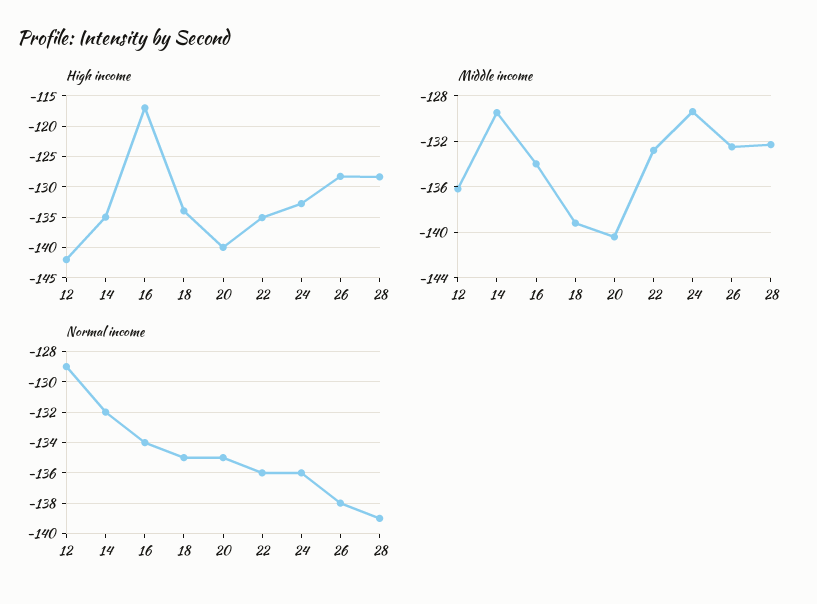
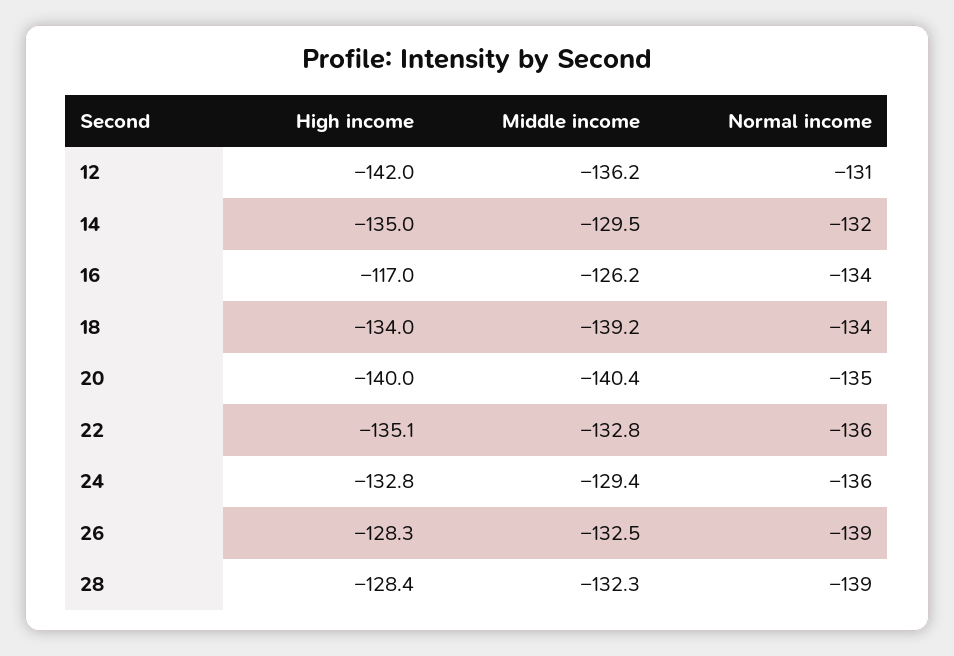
  {
    "High income": {
      "12": -142,
      "14": -135,
      "16": -117,
      "18": -134,
      "20": -140,
      "22": -135.1,
      "24": -132.8,
      "26": -128.3,
      "28": -128.4
    },
    "Middle income": {
      "12": -136.2,
      "14": -129.5,
-     "16": -134,
+     "16": -126.2,
      "18": -139.2,
      "20": -140.4,
      "22": -132.8,
      "24": -129.4,
      "26": -132.5,
      "28": -132.3
    },
    "Normal income": {
-     "12": -129,
+     "12": -131,
      "14": -132,
      "16": -134,
-     "18": -135,
+     "18": -134,
      "20": -135,
      "22": -136,
      "24": -136,
-     "26": -138,
+     "26": -139,
      "28": -139
    }
  }

